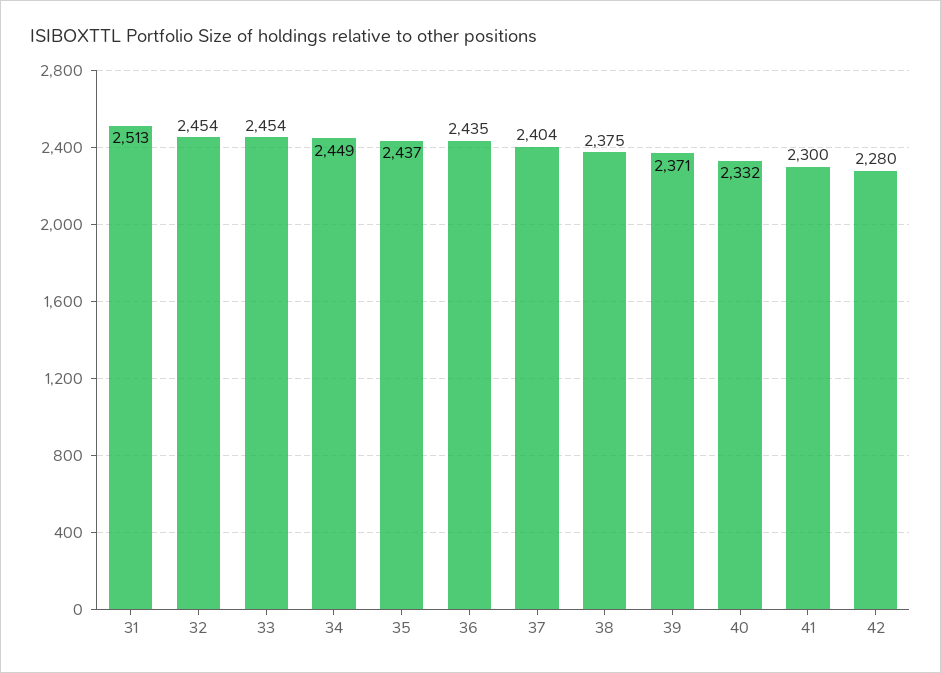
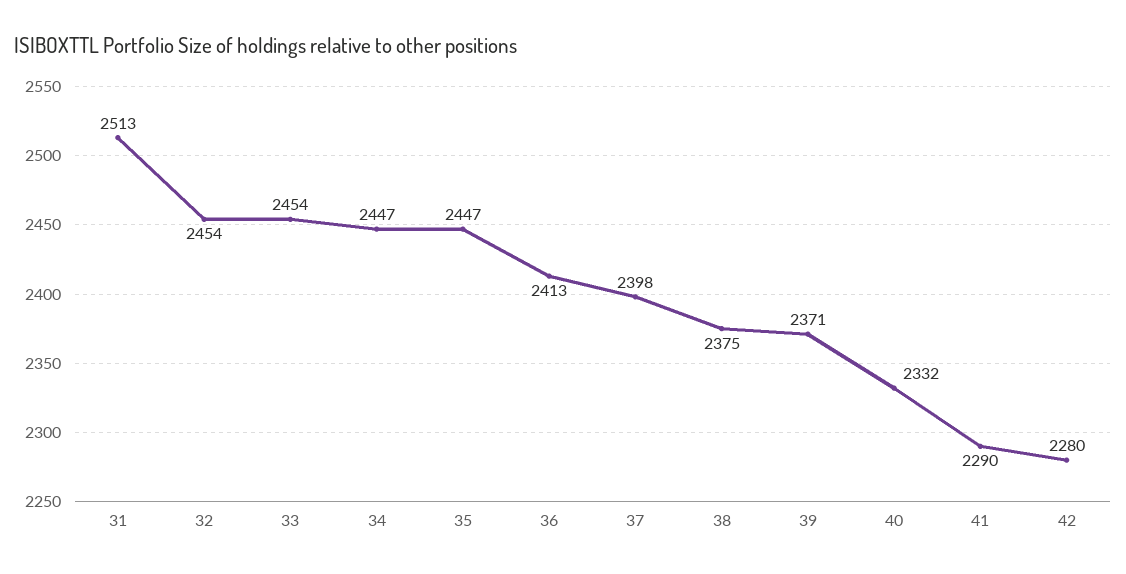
  {
    "31": 2513,
    "32": 2454,
    "33": 2454,
-   "34": 2449,
+   "34": 2447,
-   "35": 2437,
+   "35": 2447,
-   "36": 2435,
+   "36": 2413,
-   "37": 2404,
+   "37": 2398,
    "38": 2375,
    "39": 2371,
    "40": 2332,
-   "41": 2300,
+   "41": 2290,
    "42": 2280
  }

